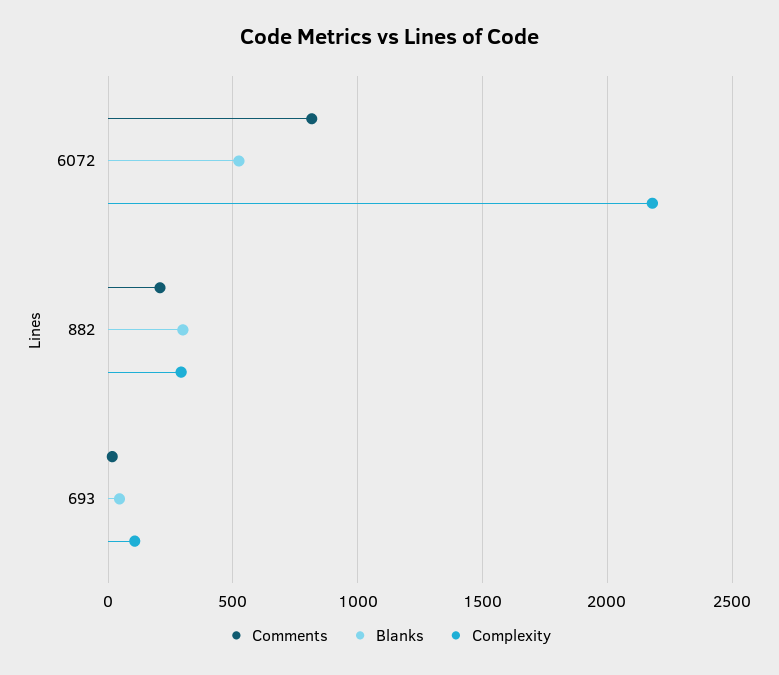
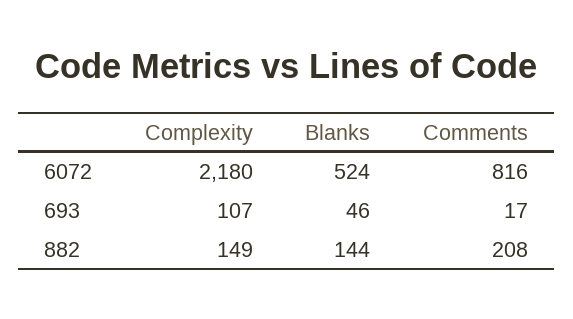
  {
    "Comments": {
      "6072": 816,
      "882": 208,
      "693": 17
    },
    "Blanks": {
      "6072": 524,
-     "882": 300,
+     "882": 144,
      "693": 46
    },
    "Complexity": {
      "6072": 2180,
-     "882": 300,
+     "882": 149,
      "693": 107
    }
  }

